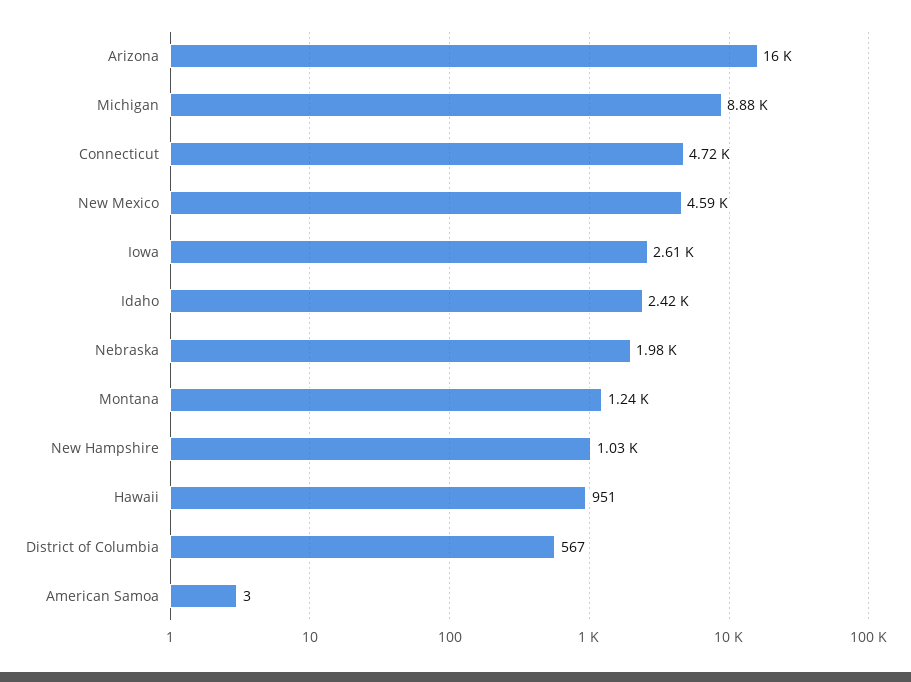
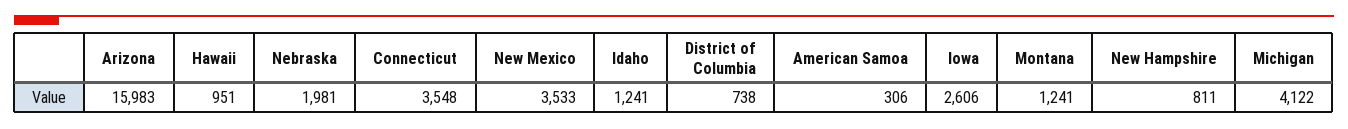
  {
    "Arizona": 15983,
-   "Michigan": 8880,
+   "Michigan": 4122,
-   "Connecticut": 4720,
+   "Connecticut": 3548,
-   "New Mexico": 4590,
+   "New Mexico": 3533,
    "Iowa": 2606,
-   "Idaho": 2420,
+   "Idaho": 1241,
    "Nebraska": 1981,
    "Montana": 1241,
-   "New Hampshire": 1030,
+   "New Hampshire": 811,
    "Hawaii": 951,
-   "District of Columbia": 567,
+   "District of Columbia": 738,
-   "American Samoa": 3
+   "American Samoa": 306
  }

